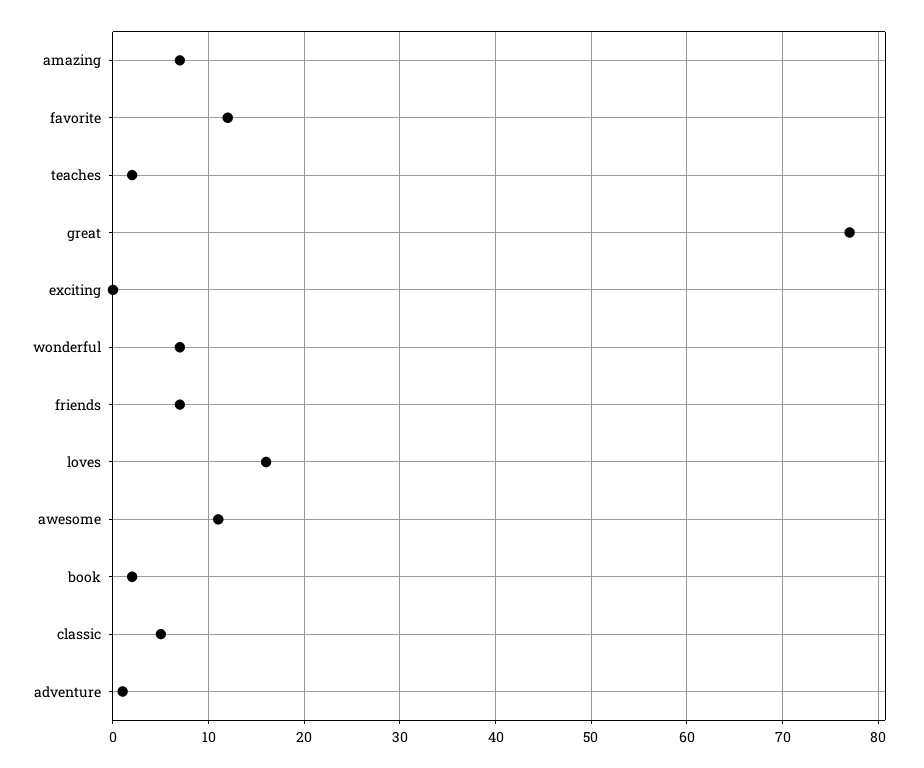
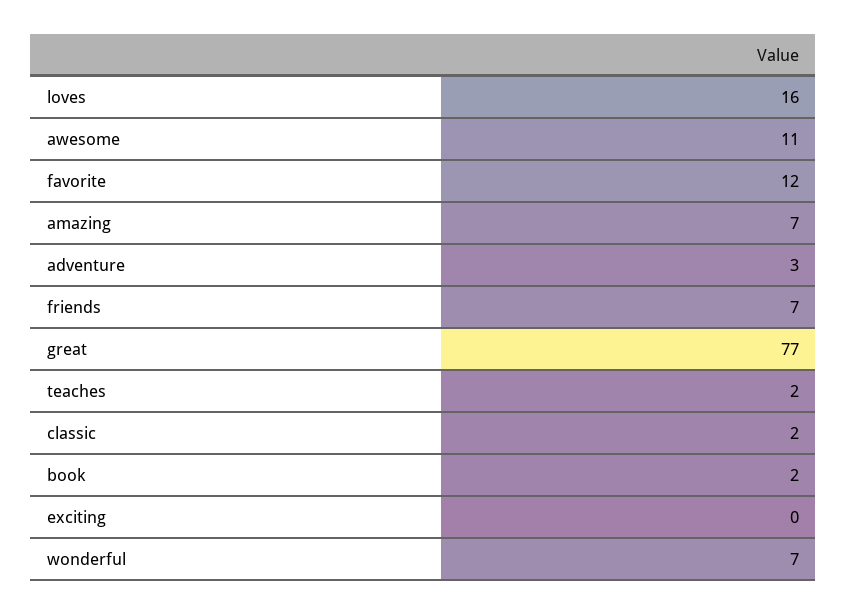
  {
    "amazing": 7,
    "favorite": 12,
    "teaches": 2,
    "great": 77,
    "exciting": 0,
    "wonderful": 7,
    "friends": 7,
    "loves": 16,
    "awesome": 11,
    "book": 2,
-   "classic": 5,
+   "classic": 2,
-   "adventure": 1
+   "adventure": 3
  }

